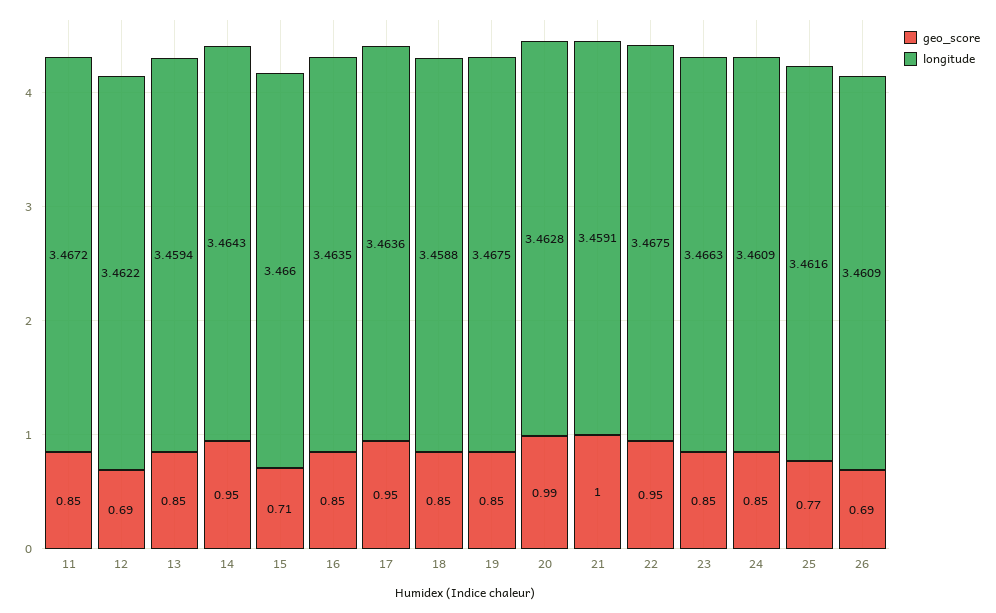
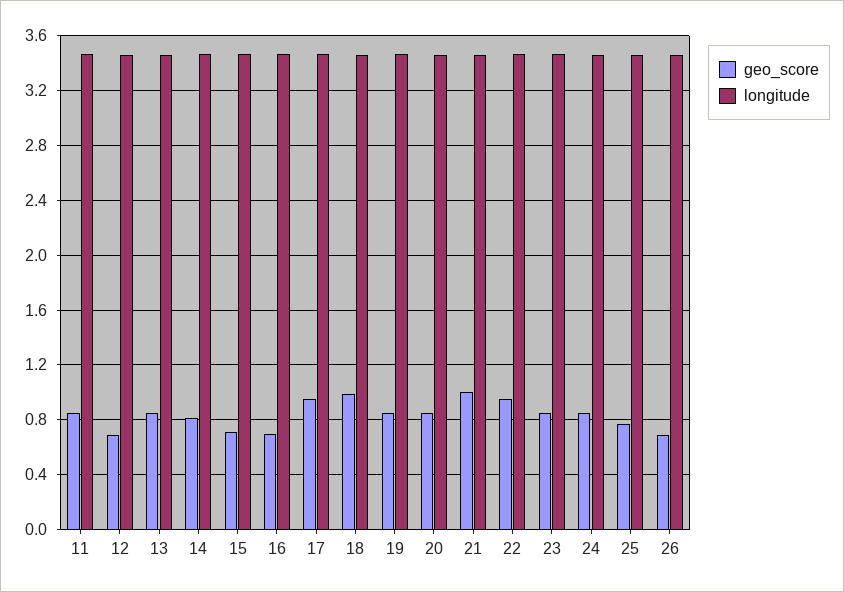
  {
    "geo_score": {
      "11": 0.85,
      "12": 0.69,
      "13": 0.85,
-     "14": 0.95,
+     "14": 0.8,
      "15": 0.71,
-     "16": 0.85,
+     "16": 0.7,
      "17": 0.95,
-     "18": 0.85,
+     "18": 1,
      "19": 0.85,
-     "20": 0.99,
+     "20": 0.85,
      "21": 1,
      "22": 0.95,
      "23": 0.85,
      "24": 0.85,
      "25": 0.77,
      "26": 0.69
    },
    "longitude": {
      "11": 3.4672,
      "12": 3.4622,
      "13": 3.4594,
      "14": 3.4643,
      "15": 3.466,
      "16": 3.4635,
      "17": 3.4636,
      "18": 3.4588,
      "19": 3.4675,
      "20": 3.4628,
      "21": 3.4591,
      "22": 3.4675,
      "23": 3.4663,
      "24": 3.4609,
      "25": 3.4616,
      "26": 3.4609
    }
  }

